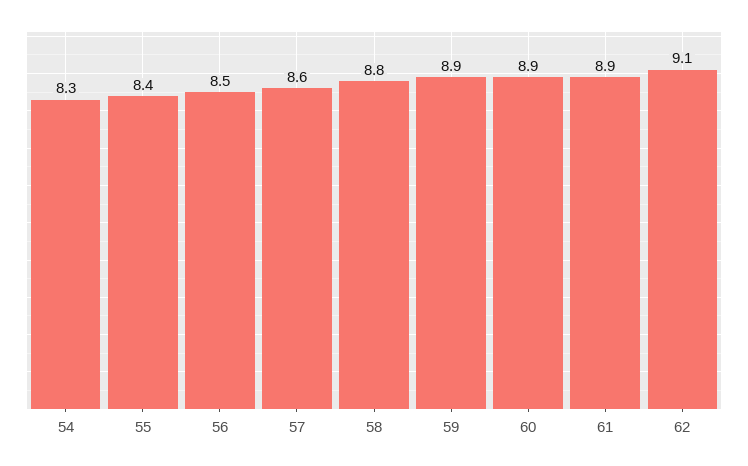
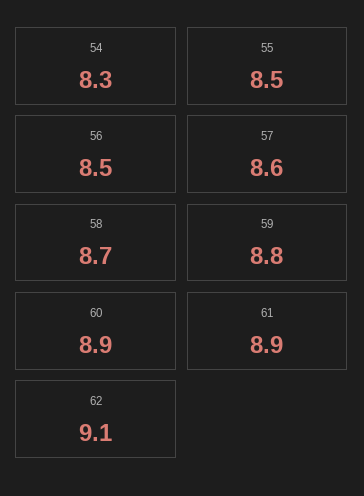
  {
    "54": 8.3,
-   "55": 8.4,
+   "55": 8.5,
    "56": 8.5,
    "57": 8.6,
-   "58": 8.8,
+   "58": 8.7,
-   "59": 8.9,
+   "59": 8.8,
    "60": 8.9,
    "61": 8.9,
    "62": 9.1
  }

